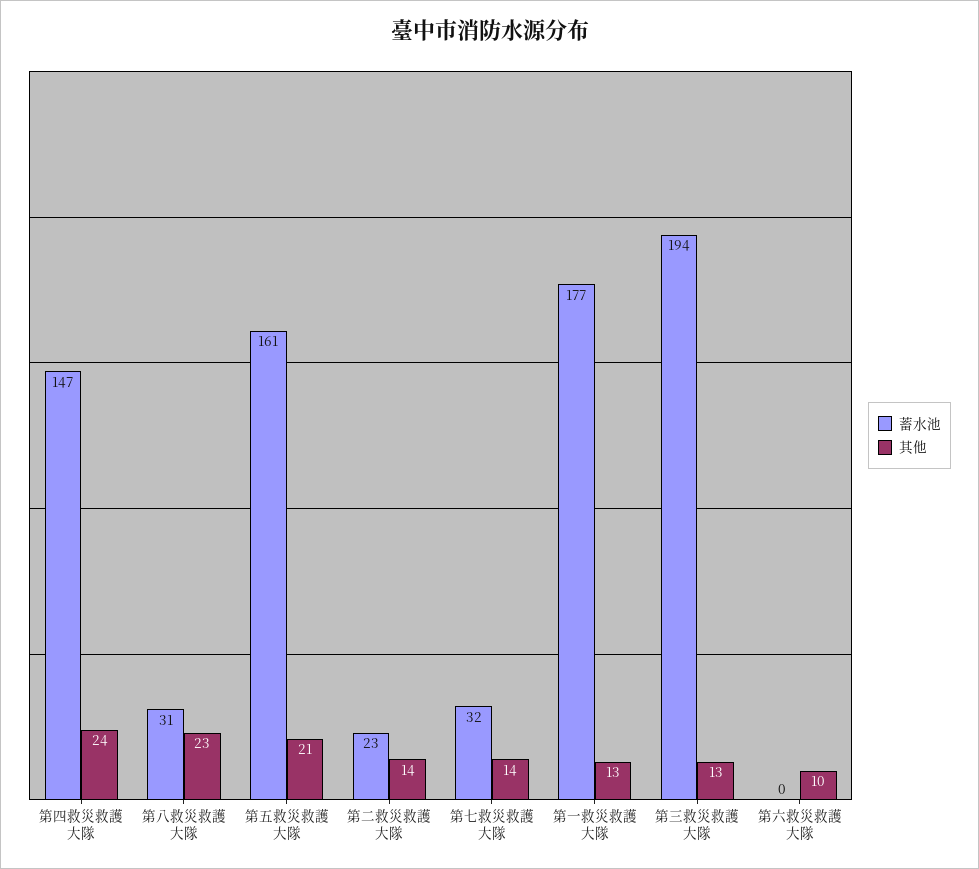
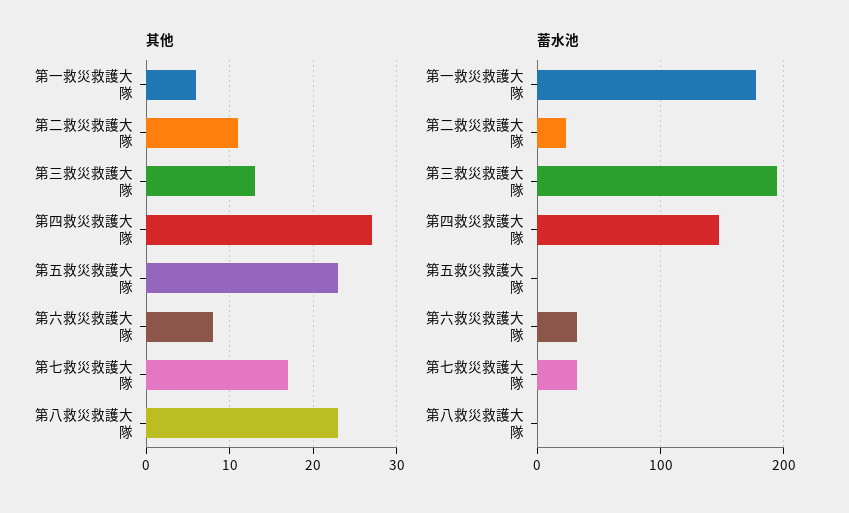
  {
    "蓄水池": {
      "第四救災救護大隊": 147,
-     "第八救災救護大隊": 31,
+     "第八救災救護大隊": 0,
-     "第五救災救護大隊": 161,
+     "第五救災救護大隊": 0,
      "第二救災救護大隊": 23,
      "第七救災救護大隊": 32,
      "第一救災救護大隊": 177,
      "第三救災救護大隊": 194,
-     "第六救災救護大隊": 0
+     "第六救災救護大隊": 30
    },
    "其他": {
-     "第四救災救護大隊": 24,
+     "第四救災救護大隊": 27,
      "第八救災救護大隊": 23,
-     "第五救災救護大隊": 21,
+     "第五救災救護大隊": 23,
-     "第二救災救護大隊": 14,
+     "第二救災救護大隊": 11,
-     "第七救災救護大隊": 14,
+     "第七救災救護大隊": 17,
-     "第一救災救護大隊": 13,
+     "第一救災救護大隊": 6,
      "第三救災救護大隊": 13,
-     "第六救災救護大隊": 10
+     "第六救災救護大隊": 8
    }
  }

